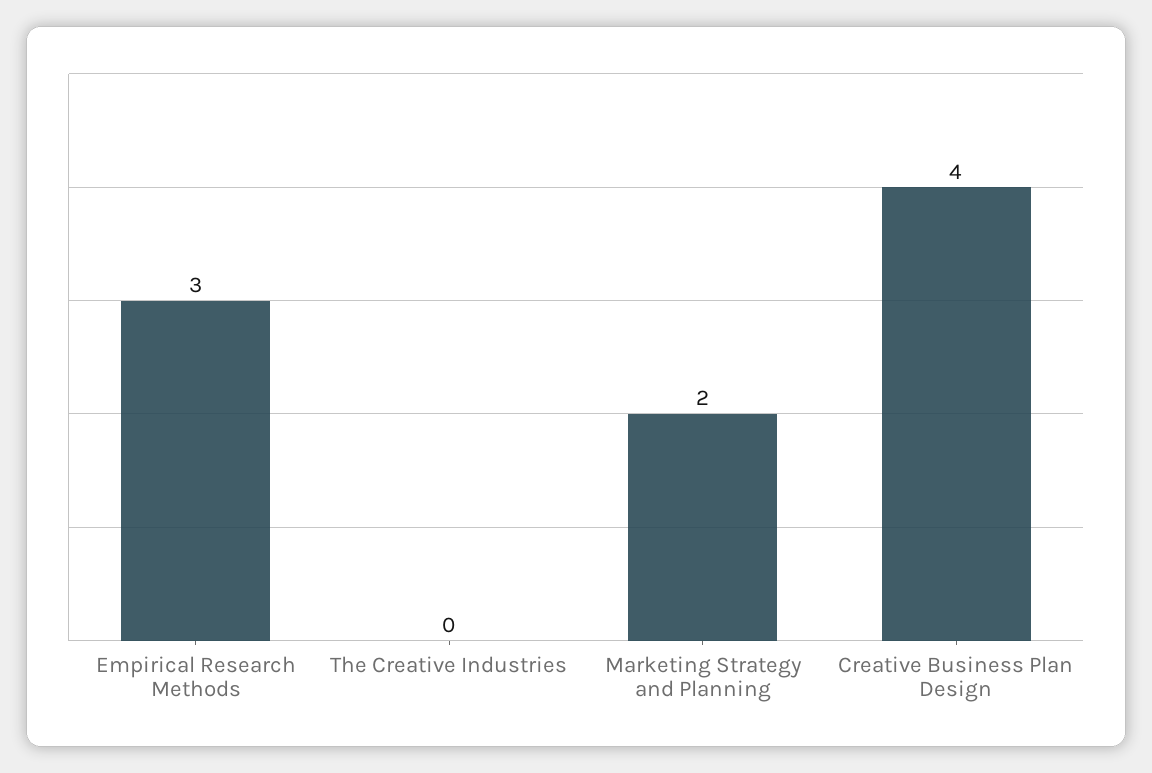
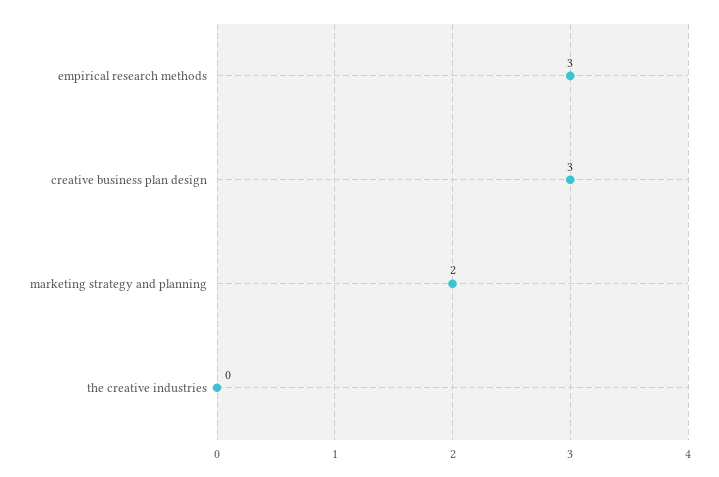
  {
    "Empirical Research Methods": 3,
    "The Creative Industries": 0,
    "Marketing Strategy and Planning": 2,
-   "Creative Business Plan Design": 4
+   "Creative Business Plan Design": 3
  }

